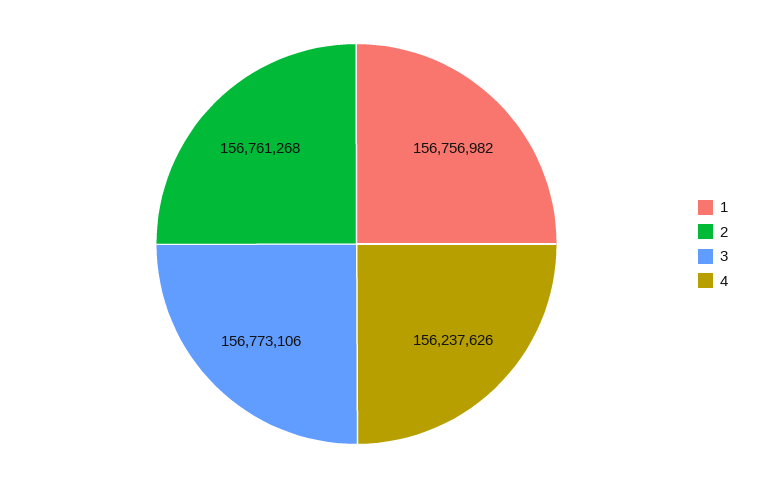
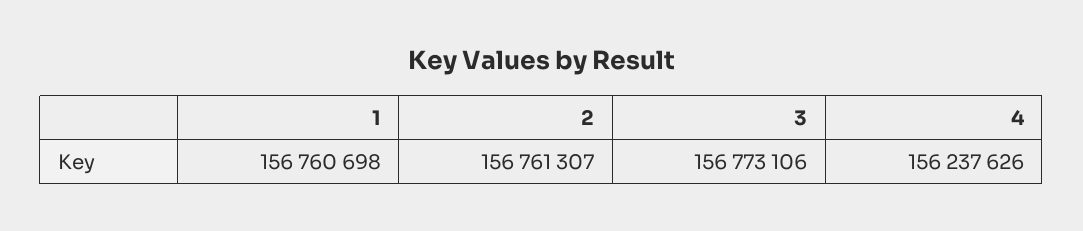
  {
-   "1": 156756982,
+   "1": 156760698,
-   "2": 156761268,
+   "2": 156761307,
    "3": 156773106,
    "4": 156237626
  }

